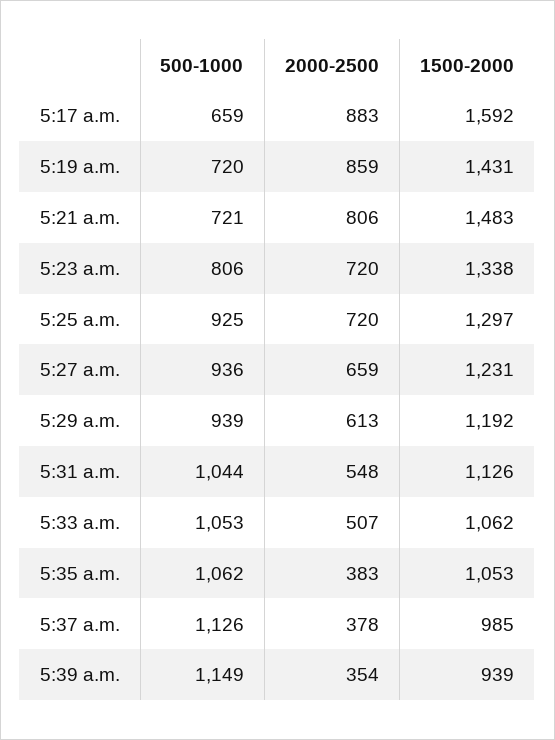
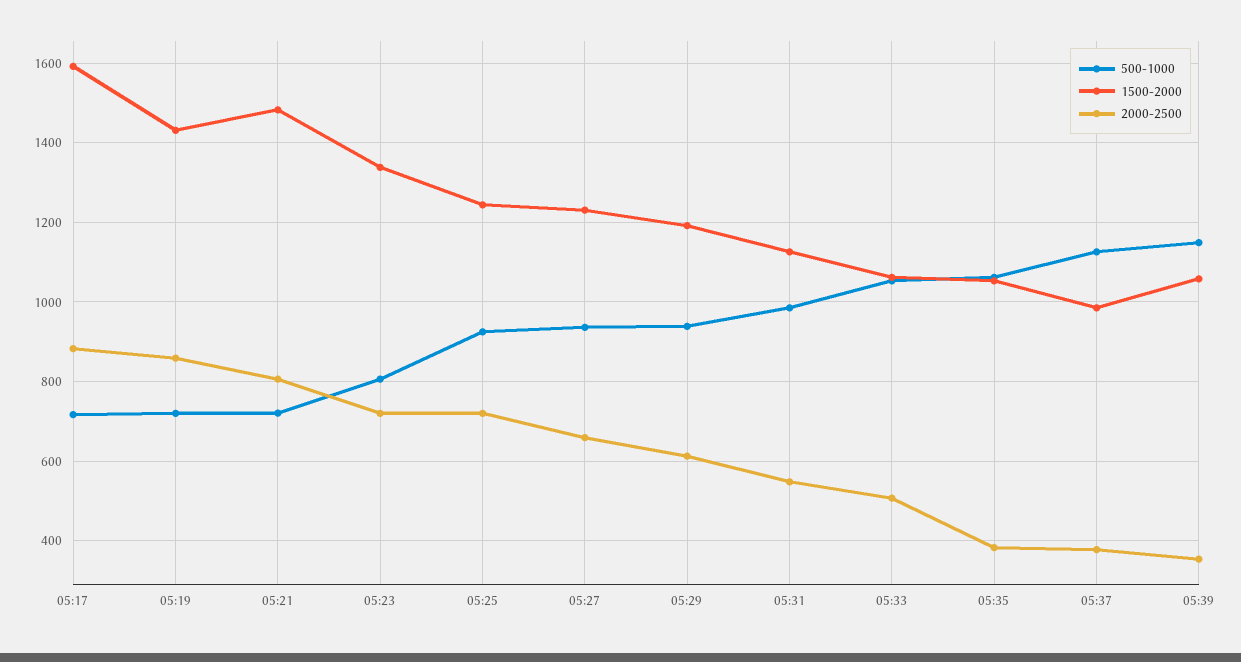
  {
    "500-1000": {
-     "5:17 a.m.": 659,
+     "5:17 a.m.": 720,
      "5:19 a.m.": 720,
      "5:21 a.m.": 721,
      "5:23 a.m.": 806,
      "5:25 a.m.": 925,
      "5:27 a.m.": 936,
      "5:29 a.m.": 939,
-     "5:31 a.m.": 1044,
+     "5:31 a.m.": 980,
      "5:33 a.m.": 1053,
      "5:35 a.m.": 1062,
      "5:37 a.m.": 1126,
      "5:39 a.m.": 1149
    },
    "2000-2500": {
      "5:17 a.m.": 883,
      "5:19 a.m.": 859,
      "5:21 a.m.": 806,
      "5:23 a.m.": 720,
      "5:25 a.m.": 720,
      "5:27 a.m.": 659,
      "5:29 a.m.": 613,
      "5:31 a.m.": 548,
      "5:33 a.m.": 507,
      "5:35 a.m.": 383,
      "5:37 a.m.": 378,
      "5:39 a.m.": 354
    },
    "1500-2000": {
      "5:17 a.m.": 1592,
      "5:19 a.m.": 1431,
      "5:21 a.m.": 1483,
      "5:23 a.m.": 1338,
-     "5:25 a.m.": 1297,
+     "5:25 a.m.": 1240,
      "5:27 a.m.": 1231,
      "5:29 a.m.": 1192,
      "5:31 a.m.": 1126,
      "5:33 a.m.": 1062,
      "5:35 a.m.": 1053,
      "5:37 a.m.": 985,
-     "5:39 a.m.": 939
+     "5:39 a.m.": 1060
    }
  }

